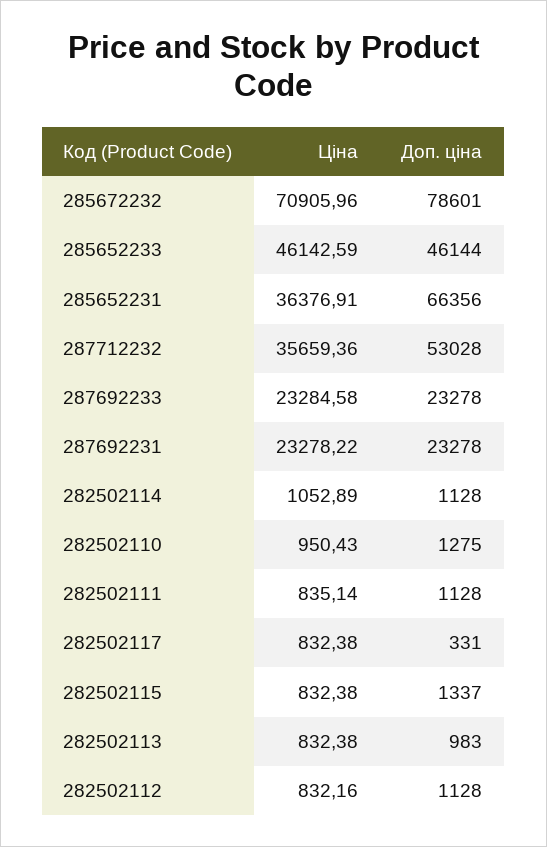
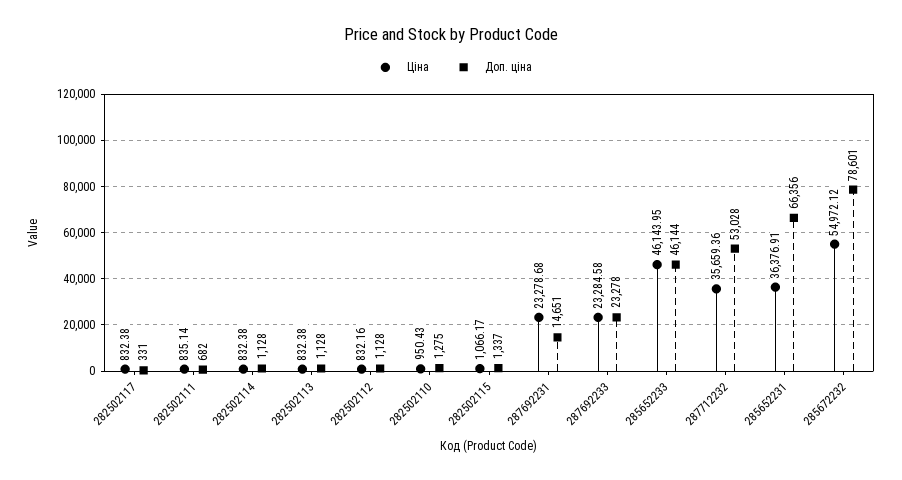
  {
    "Ціна": {
-     "285672232": 70905.96,
+     "285672232": 54972.12,
-     "285652233": 46142.59,
+     "285652233": 46143.95,
      "285652231": 36376.91,
      "287712232": 35659.36,
      "287692233": 23284.58,
-     "287692231": 23278.22,
+     "287692231": 23278.68,
-     "282502114": 1052.89,
+     "282502114": 832.38,
      "282502110": 950.43,
      "282502111": 835.14,
      "282502117": 832.38,
-     "282502115": 832.38,
+     "282502115": 1066.17,
      "282502113": 832.38,
      "282502112": 832.16
    },
    "Доп. ціна": {
      "285672232": 78601,
      "285652233": 46144,
      "285652231": 66356,
      "287712232": 53028,
      "287692233": 23278,
-     "287692231": 23278,
+     "287692231": 14651,
      "282502114": 1128,
      "282502110": 1275,
-     "282502111": 1128,
+     "282502111": 682,
      "282502117": 331,
      "282502115": 1337,
-     "282502113": 983,
+     "282502113": 1128,
      "282502112": 1128
    }
  }

